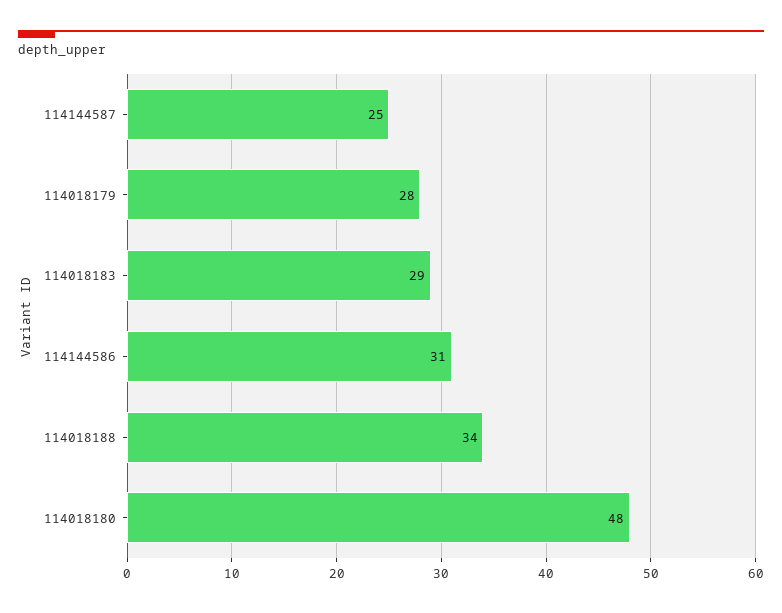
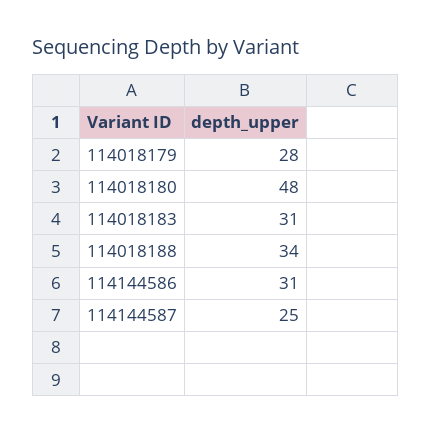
  {
    "114144587": 25,
    "114018179": 28,
-   "114018183": 29,
+   "114018183": 31,
    "114144586": 31,
    "114018188": 34,
    "114018180": 48
  }

